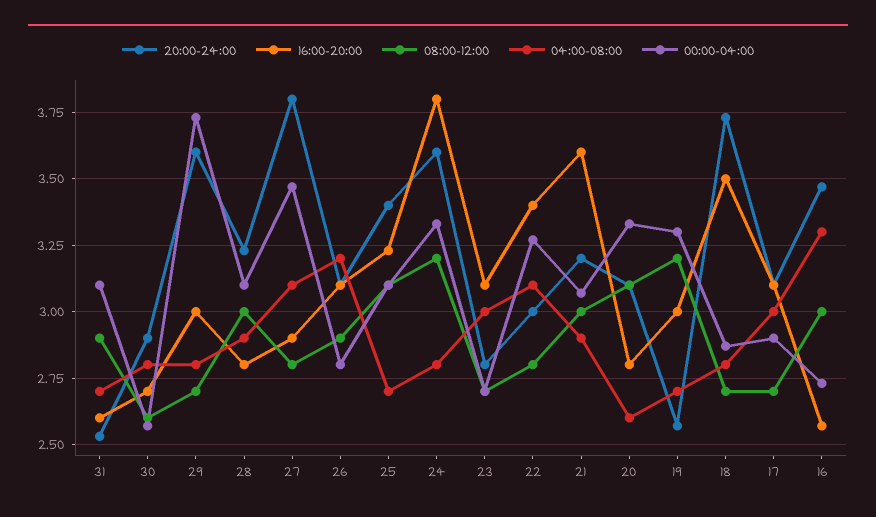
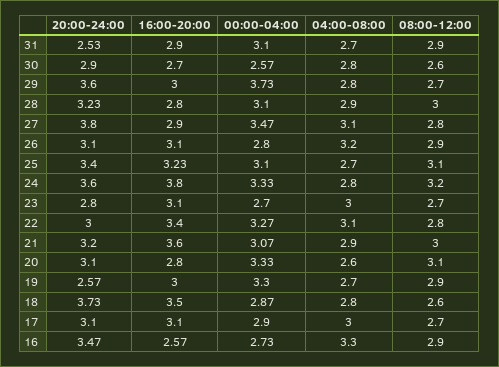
  {
    "20:00-24:00": {
      "31": 2.53,
      "30": 2.9,
      "29": 3.6,
      "28": 3.23,
      "27": 3.8,
      "26": 3.1,
      "25": 3.4,
      "24": 3.6,
      "23": 2.8,
      "22": 3,
      "21": 3.2,
      "20": 3.1,
      "19": 2.57,
      "18": 3.73,
      "17": 3.1,
      "16": 3.47
    },
    "16:00-20:00": {
-     "31": 2.6,
+     "31": 2.9,
      "30": 2.7,
      "29": 3,
      "28": 2.8,
      "27": 2.9,
      "26": 3.1,
      "25": 3.23,
      "24": 3.8,
      "23": 3.1,
      "22": 3.4,
      "21": 3.6,
      "20": 2.8,
      "19": 3,
      "18": 3.5,
      "17": 3.1,
      "16": 2.57
    },
    "08:00-12:00": {
      "31": 2.9,
      "30": 2.6,
      "29": 2.7,
      "28": 3,
      "27": 2.8,
      "26": 2.9,
      "25": 3.1,
      "24": 3.2,
      "23": 2.7,
      "22": 2.8,
      "21": 3,
      "20": 3.1,
-     "19": 3.2,
+     "19": 2.9,
-     "18": 2.7,
+     "18": 2.6,
      "17": 2.7,
-     "16": 3
+     "16": 2.9
    },
    "04:00-08:00": {
      "31": 2.7,
      "30": 2.8,
      "29": 2.8,
      "28": 2.9,
      "27": 3.1,
      "26": 3.2,
      "25": 2.7,
      "24": 2.8,
      "23": 3,
      "22": 3.1,
      "21": 2.9,
      "20": 2.6,
      "19": 2.7,
      "18": 2.8,
      "17": 3,
      "16": 3.3
    },
    "00:00-04:00": {
      "31": 3.1,
      "30": 2.57,
      "29": 3.73,
      "28": 3.1,
      "27": 3.47,
      "26": 2.8,
      "25": 3.1,
      "24": 3.33,
      "23": 2.7,
      "22": 3.27,
      "21": 3.07,
      "20": 3.33,
      "19": 3.3,
      "18": 2.87,
      "17": 2.9,
      "16": 2.73
    }
  }

